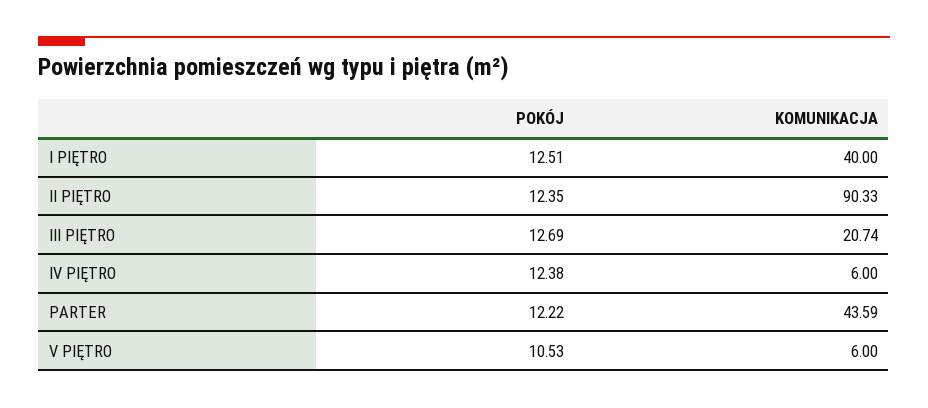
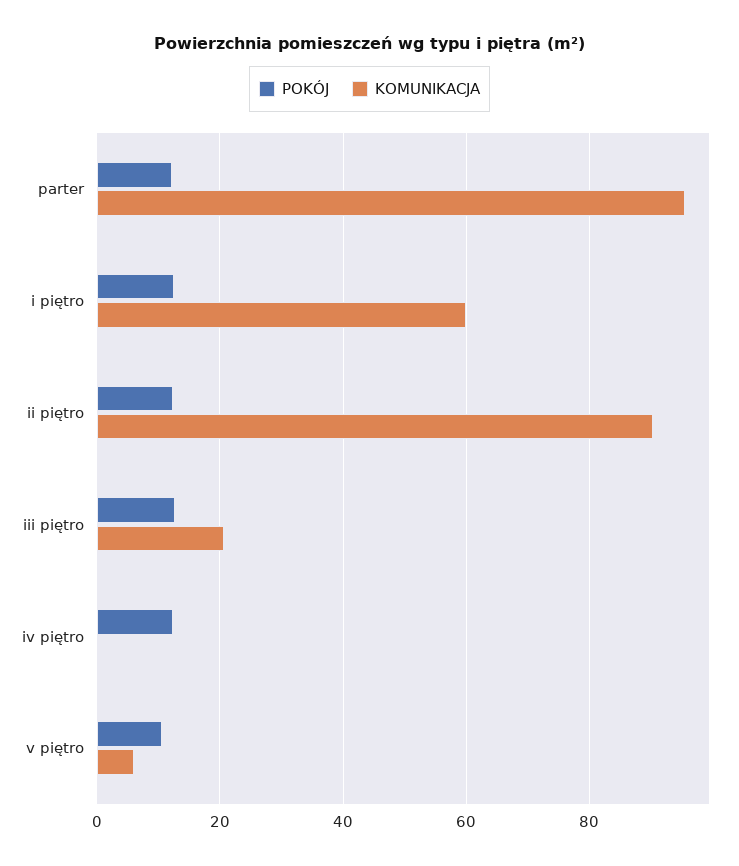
  {
    "POKÓJ": {
      "I PIĘTRO": 12.51,
      "II PIĘTRO": 12.35,
      "III PIĘTRO": 12.69,
      "IV PIĘTRO": 12.38,
      "PARTER": 12.22,
      "V PIĘTRO": 10.53
    },
    "KOMUNIKACJA": {
-     "I PIĘTRO": 40,
+     "I PIĘTRO": 60,
      "II PIĘTRO": 90.33,
      "III PIĘTRO": 20.74,
-     "IV PIĘTRO": 6,
+     "IV PIĘTRO": 0,
-     "PARTER": 43.59,
+     "PARTER": 96,
      "V PIĘTRO": 6
    }
  }

